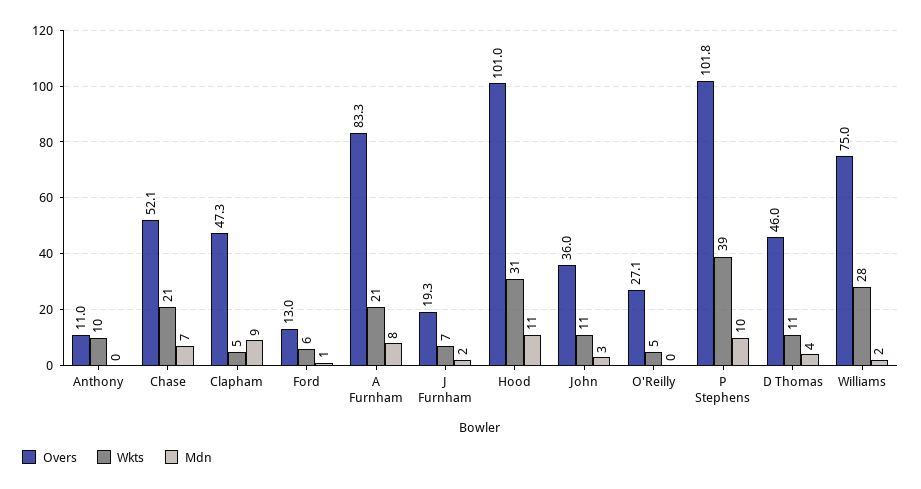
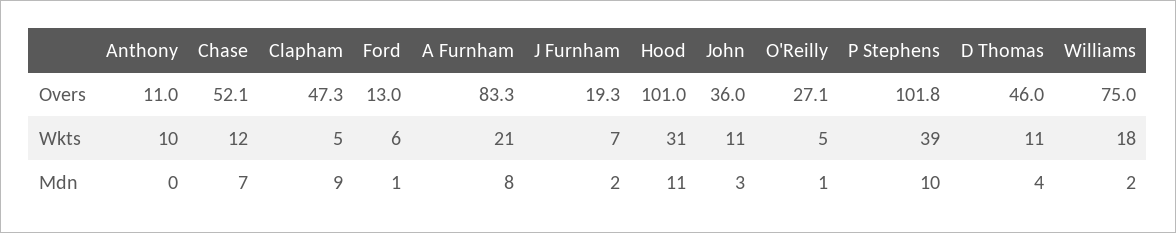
  {
    "Overs": {
      "Anthony": 11,
      "Chase": 52.1,
      "Clapham": 47.3,
      "Ford": 13,
      "A Furnham": 83.3,
      "J Furnham": 19.3,
      "Hood": 101,
      "John": 36,
      "O'Reilly": 27.1,
      "P Stephens": 101.8,
      "D Thomas": 46,
      "Williams": 75
    },
    "Wkts": {
      "Anthony": 10,
-     "Chase": 21,
+     "Chase": 12,
      "Clapham": 5,
      "Ford": 6,
      "A Furnham": 21,
      "J Furnham": 7,
      "Hood": 31,
      "John": 11,
      "O'Reilly": 5,
      "P Stephens": 39,
      "D Thomas": 11,
-     "Williams": 28
+     "Williams": 18
    },
    "Mdn": {
      "Anthony": 0,
      "Chase": 7,
      "Clapham": 9,
      "Ford": 1,
      "A Furnham": 8,
      "J Furnham": 2,
      "Hood": 11,
      "John": 3,
-     "O'Reilly": 0,
+     "O'Reilly": 1,
      "P Stephens": 10,
      "D Thomas": 4,
      "Williams": 2
    }
  }

